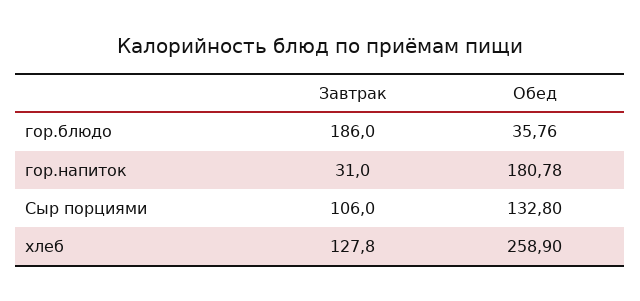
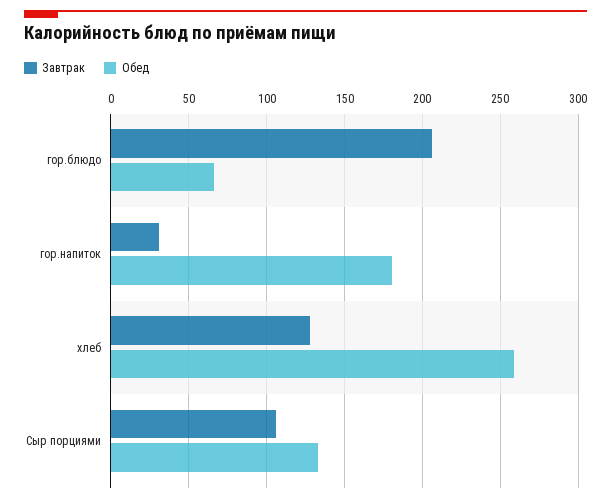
  {
    "Завтрак": {
-     "гор.блюдо": 186,
+     "гор.блюдо": 205,
      "гор.напиток": 31,
      "Сыр порциями": 106,
      "хлеб": 127.8
    },
    "Обед": {
-     "гор.блюдо": 35.76,
+     "гор.блюдо": 65,
      "гор.напиток": 180.78,
      "Сыр порциями": 132.8,
      "хлеб": 258.9
    }
  }

